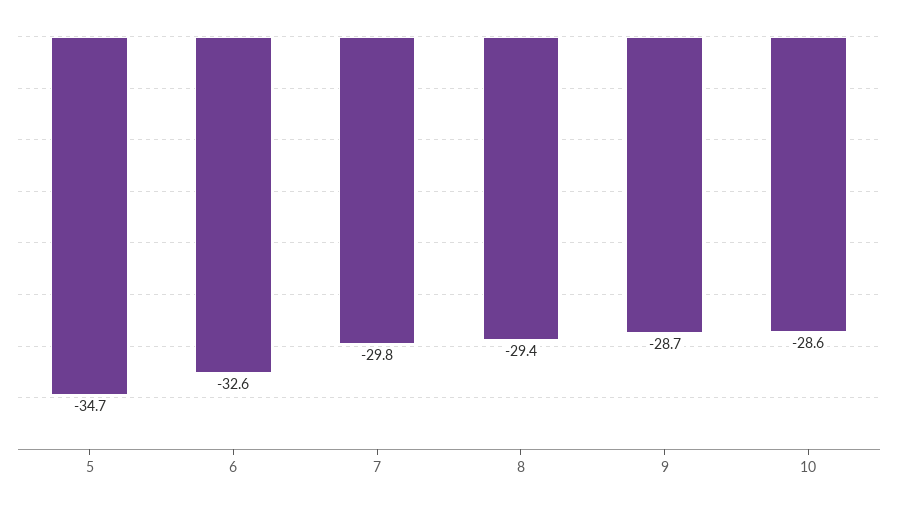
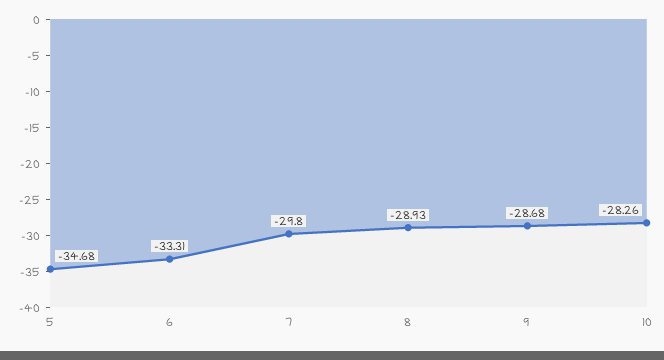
  {
    "5": -34.68,
-   "6": -32.6,
+   "6": -33.31,
    "7": -29.8,
-   "8": -29.4,
+   "8": -28.93,
    "9": -28.68,
-   "10": -28.6
+   "10": -28.26
  }

